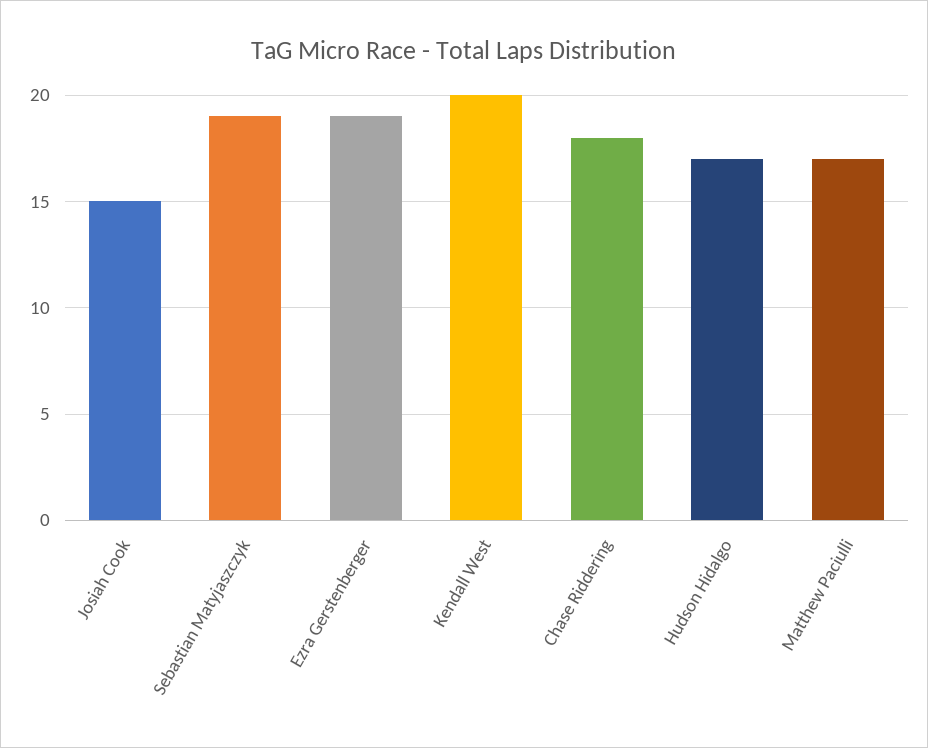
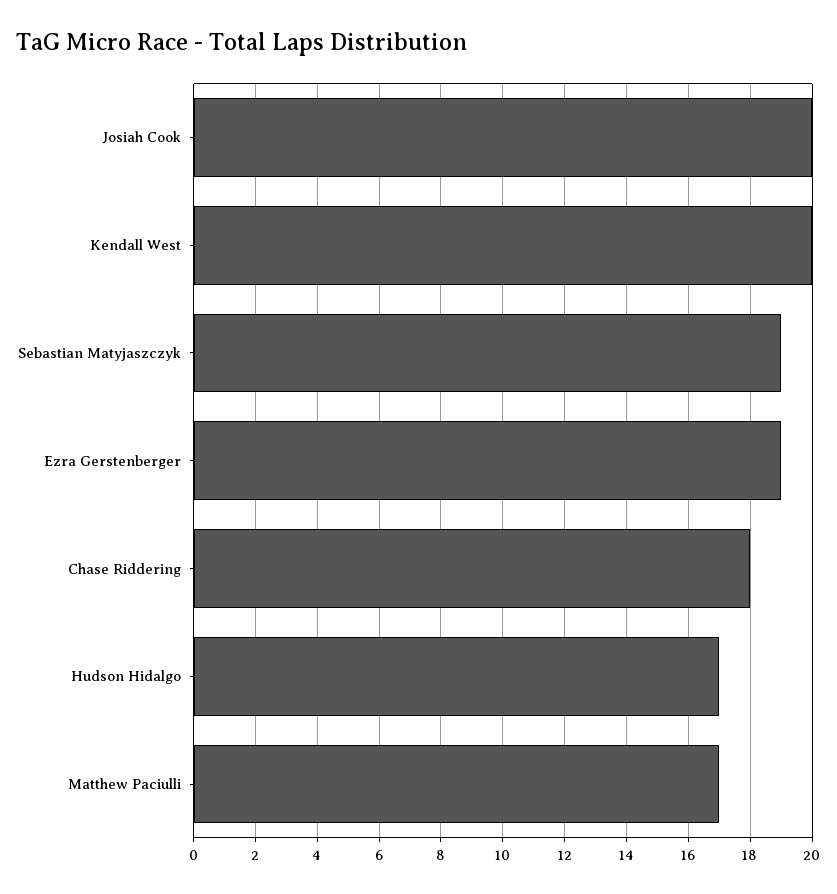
  {
-   "Josiah Cook": 15,
+   "Josiah Cook": 20,
    "Sebastian Matyjaszczyk": 19,
    "Ezra Gerstenberger": 19,
    "Kendall West": 20,
    "Chase Riddering": 18,
    "Hudson Hidalgo": 17,
    "Matthew Paciulli": 17
  }

